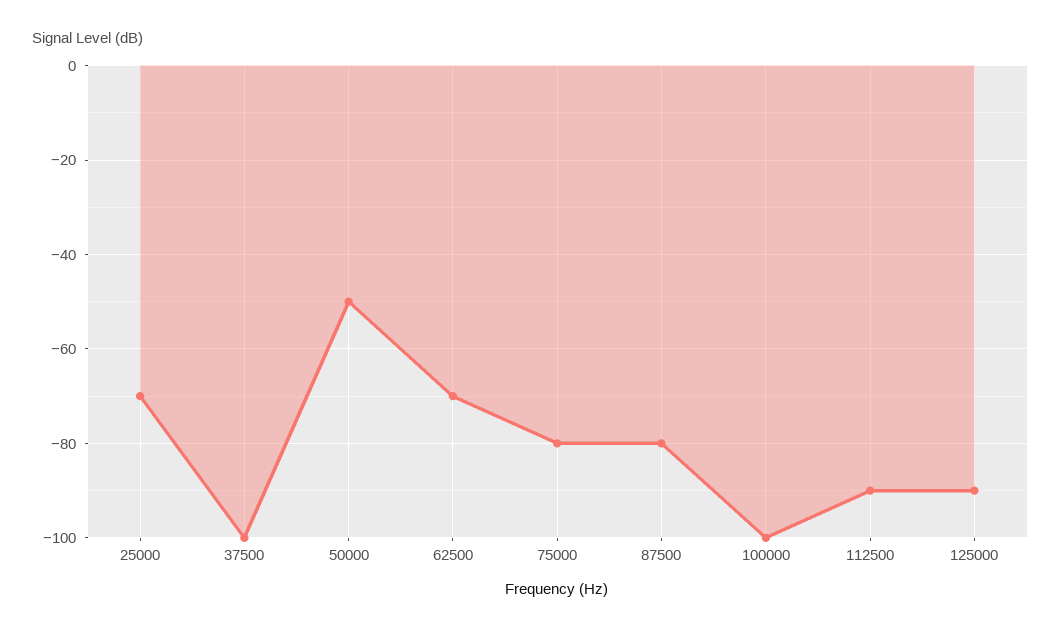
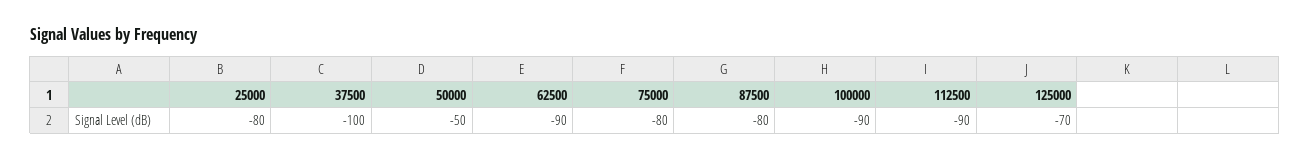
  {
-   "25000": -70,
+   "25000": -80,
    "37500": -100,
    "50000": -50,
-   "62500": -70,
+   "62500": -90,
    "75000": -80,
    "87500": -80,
-   "100000": -100,
+   "100000": -90,
    "112500": -90,
-   "125000": -90
+   "125000": -70
  }

